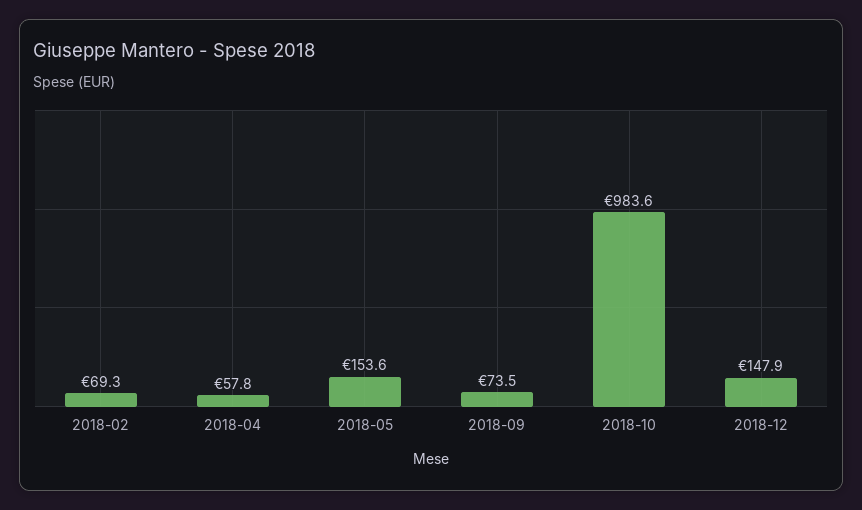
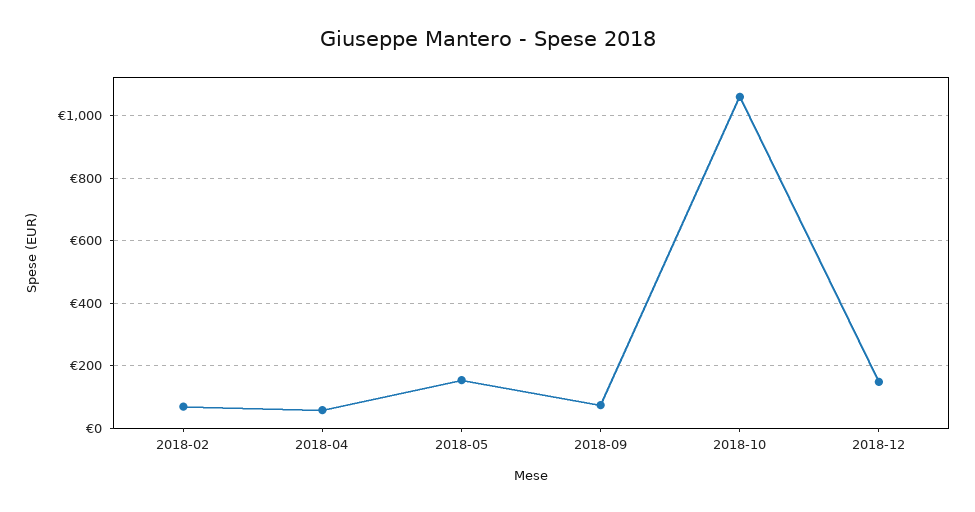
  {
    "2018-02": 69.3,
    "2018-04": 57.8,
    "2018-05": 153.6,
    "2018-09": 73.5,
-   "2018-10": 983.6,
+   "2018-10": 1060,
    "2018-12": 147.9
  }

